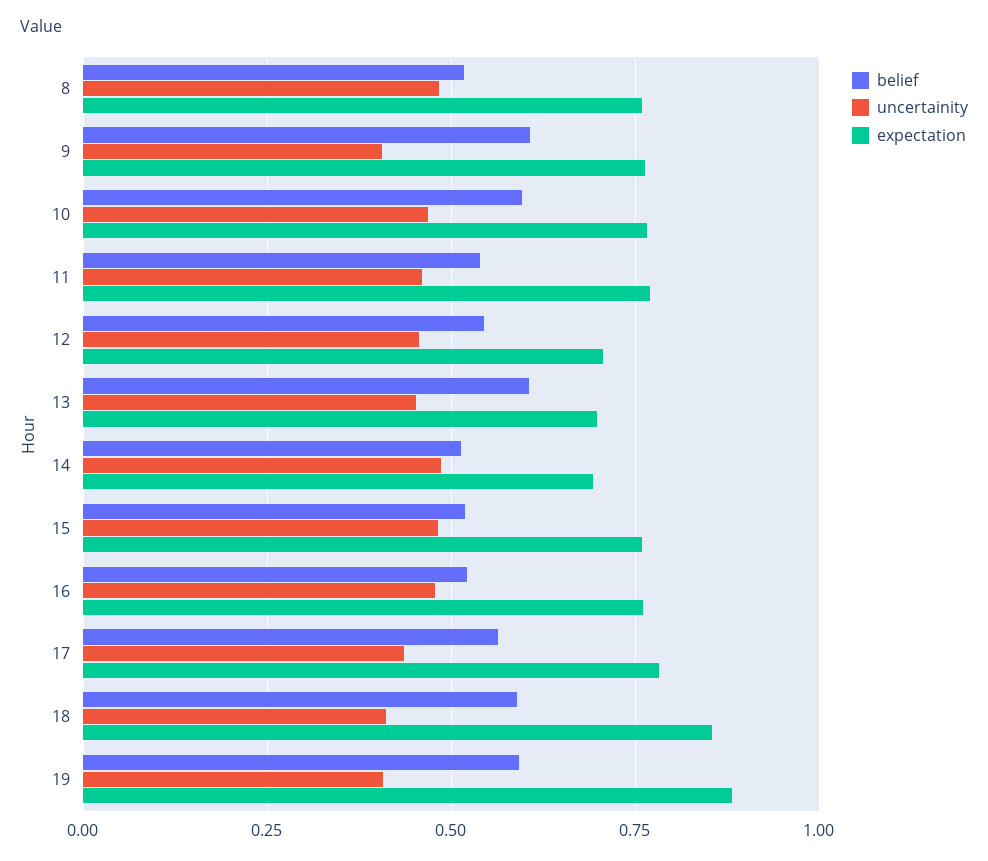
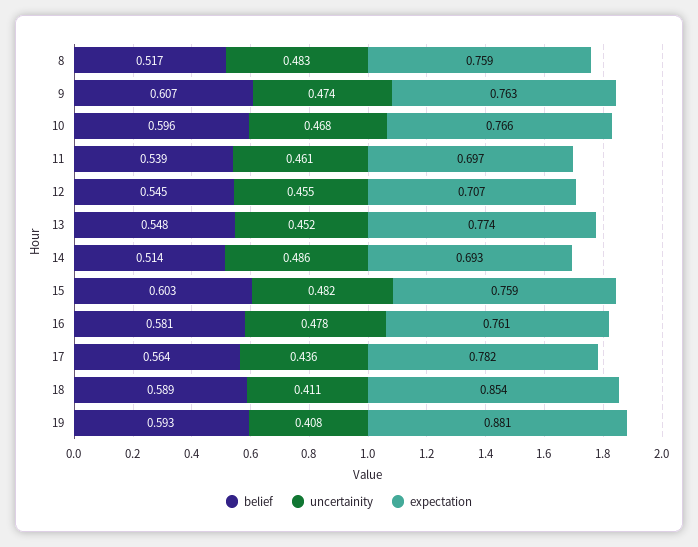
  {
    "belief": {
      "8": 0.517,
      "9": 0.607,
      "10": 0.596,
      "11": 0.539,
      "12": 0.545,
-     "13": 0.6,
+     "13": 0.548,
      "14": 0.514,
-     "15": 0.525,
+     "15": 0.603,
-     "16": 0.525,
+     "16": 0.581,
      "17": 0.564,
      "18": 0.589,
      "19": 0.593
    },
    "uncertainity": {
      "8": 0.483,
-     "9": 0.4,
+     "9": 0.474,
      "10": 0.468,
      "11": 0.461,
      "12": 0.455,
      "13": 0.452,
      "14": 0.486,
      "15": 0.482,
      "16": 0.478,
      "17": 0.436,
      "18": 0.411,
      "19": 0.408
    },
    "expectation": {
      "8": 0.759,
      "9": 0.763,
      "10": 0.766,
-     "11": 0.775,
+     "11": 0.697,
      "12": 0.707,
-     "13": 0.7,
+     "13": 0.774,
      "14": 0.693,
      "15": 0.759,
      "16": 0.761,
      "17": 0.782,
      "18": 0.854,
      "19": 0.881
    }
  }

